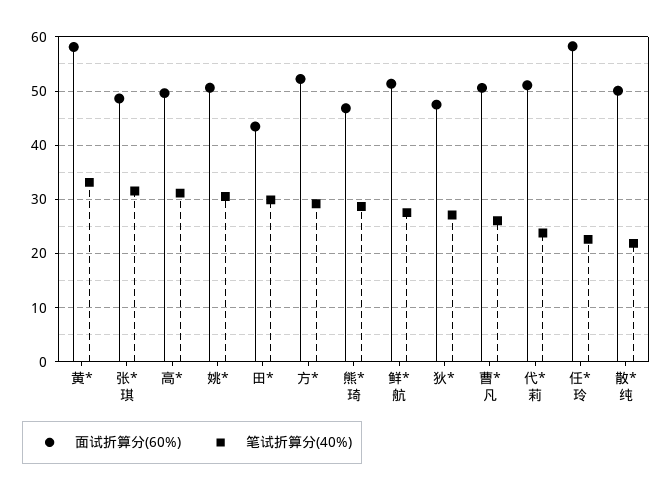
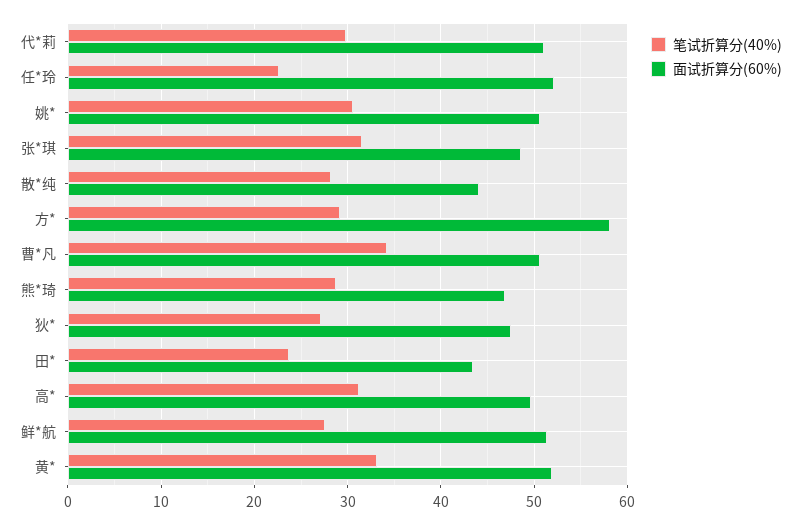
  {
    "面试折算分(60%)": {
-     "黄*": 58,
+     "黄*": 52,
      "张*琪": 49,
      "高*": 50,
      "姚*": 51,
      "田*": 43,
-     "方*": 52,
+     "方*": 58,
      "熊*琦": 47,
      "鲜*航": 51,
      "狄*": 48,
      "曹*凡": 51,
      "代*莉": 51,
-     "任*玲": 58,
+     "任*玲": 52,
-     "散*纯": 50
+     "散*纯": 44
    },
    "笔试折算分(40%)": {
      "黄*": 33,
      "张*琪": 32,
      "高*": 31,
      "姚*": 31,
-     "田*": 30,
+     "田*": 24,
      "方*": 29,
      "熊*琦": 29,
      "鲜*航": 28,
      "狄*": 27,
-     "曹*凡": 26,
+     "曹*凡": 34,
-     "代*莉": 24,
+     "代*莉": 30,
      "任*玲": 23,
-     "散*纯": 22
+     "散*纯": 28
    }
  }

